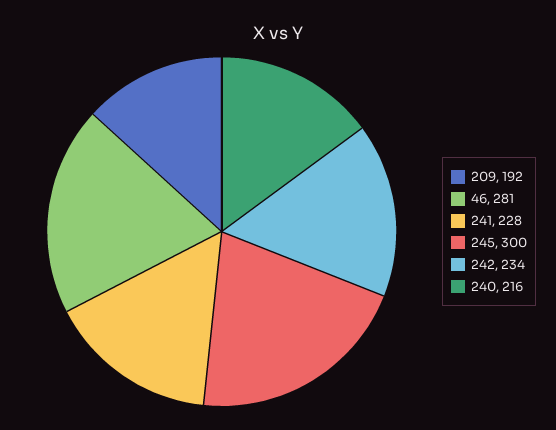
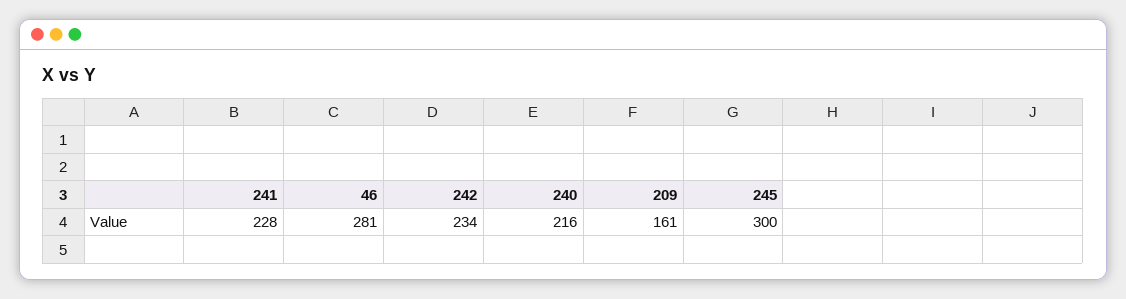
  {
-   "209": 192,
+   "209": 161,
    "46": 281,
    "241": 228,
    "245": 300,
    "242": 234,
    "240": 216
  }

